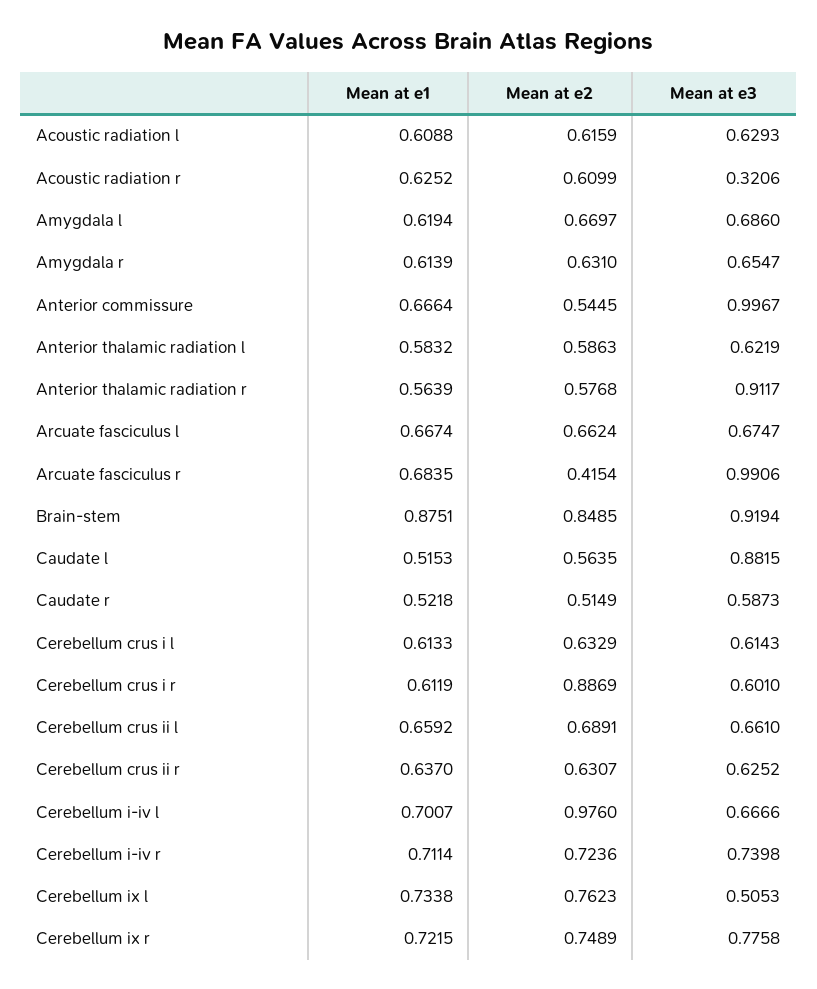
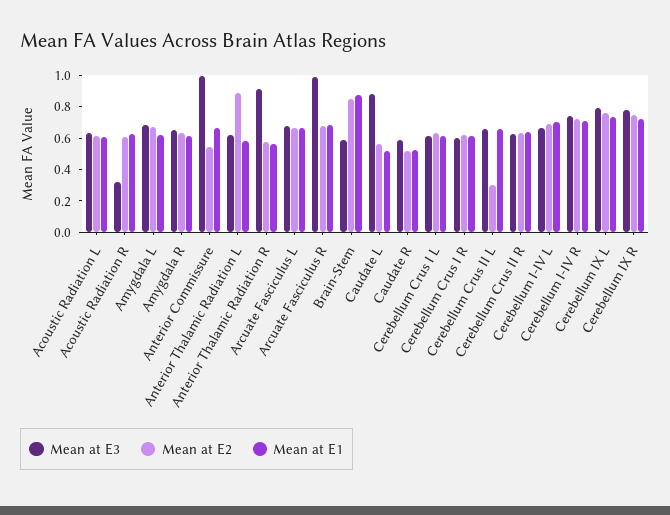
  {
    "Mean at e1": {
      "Acoustic radiation l": 0.6088,
      "Acoustic radiation r": 0.6252,
      "Amygdala l": 0.6194,
      "Amygdala r": 0.6139,
      "Anterior commissure": 0.6664,
      "Anterior thalamic radiation l": 0.5832,
      "Anterior thalamic radiation r": 0.5639,
      "Arcuate fasciculus l": 0.6674,
      "Arcuate fasciculus r": 0.6835,
      "Brain-stem": 0.8751,
      "Caudate l": 0.5153,
      "Caudate r": 0.5218,
      "Cerebellum crus i l": 0.6133,
      "Cerebellum crus i r": 0.6119,
      "Cerebellum crus ii l": 0.6592,
      "Cerebellum crus ii r": 0.637,
      "Cerebellum i-iv l": 0.7007,
      "Cerebellum i-iv r": 0.7114,
      "Cerebellum ix l": 0.7338,
      "Cerebellum ix r": 0.7215
    },
    "Mean at e2": {
      "Acoustic radiation l": 0.6159,
      "Acoustic radiation r": 0.6099,
      "Amygdala l": 0.6697,
      "Amygdala r": 0.631,
      "Anterior commissure": 0.5445,
-     "Anterior thalamic radiation l": 0.5863,
+     "Anterior thalamic radiation l": 0.9,
      "Anterior thalamic radiation r": 0.5768,
      "Arcuate fasciculus l": 0.6624,
-     "Arcuate fasciculus r": 0.4154,
+     "Arcuate fasciculus r": 0.7,
      "Brain-stem": 0.8485,
      "Caudate l": 0.5635,
      "Caudate r": 0.5149,
      "Cerebellum crus i l": 0.6329,
-     "Cerebellum crus i r": 0.8869,
+     "Cerebellum crus i r": 0.6,
-     "Cerebellum crus ii l": 0.6891,
+     "Cerebellum crus ii l": 0.3,
      "Cerebellum crus ii r": 0.6307,
-     "Cerebellum i-iv l": 0.976,
+     "Cerebellum i-iv l": 0.7,
      "Cerebellum i-iv r": 0.7236,
      "Cerebellum ix l": 0.7623,
      "Cerebellum ix r": 0.7489
    },
    "Mean at e3": {
      "Acoustic radiation l": 0.6293,
      "Acoustic radiation r": 0.3206,
      "Amygdala l": 0.686,
      "Amygdala r": 0.6547,
      "Anterior commissure": 0.9967,
      "Anterior thalamic radiation l": 0.6219,
      "Anterior thalamic radiation r": 0.9117,
      "Arcuate fasciculus l": 0.6747,
      "Arcuate fasciculus r": 0.9906,
-     "Brain-stem": 0.9194,
+     "Brain-stem": 0.6,
      "Caudate l": 0.8815,
      "Caudate r": 0.5873,
      "Cerebellum crus i l": 0.6143,
      "Cerebellum crus i r": 0.601,
      "Cerebellum crus ii l": 0.661,
      "Cerebellum crus ii r": 0.6252,
      "Cerebellum i-iv l": 0.6666,
      "Cerebellum i-iv r": 0.7398,
-     "Cerebellum ix l": 0.5053,
+     "Cerebellum ix l": 0.8,
      "Cerebellum ix r": 0.7758
    }
  }

